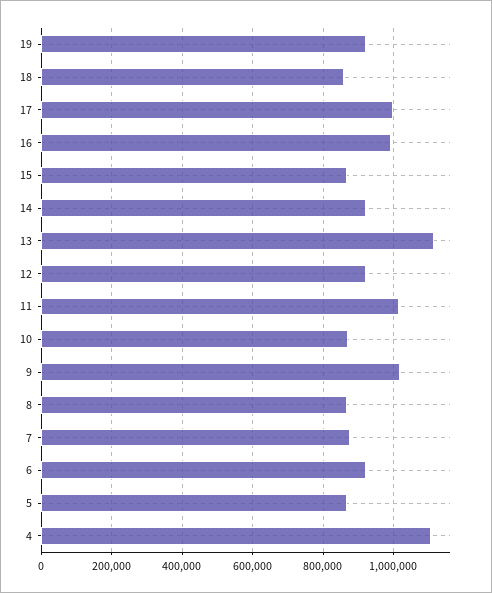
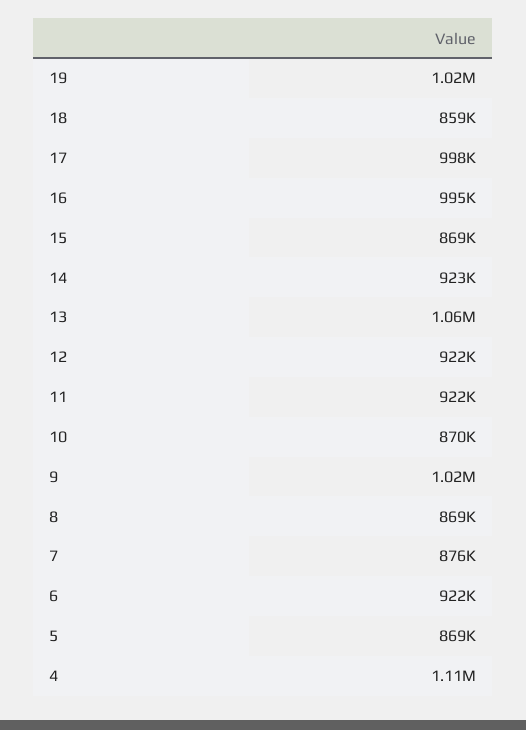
  {
-   "19": 920000,
+   "19": 1020000,
    "18": 859000,
    "17": 998000,
    "16": 995000,
    "15": 869000,
    "14": 923000,
-   "13": 1120000,
+   "13": 1060000,
    "12": 922000,
-   "11": 1020000,
+   "11": 922000,
    "10": 870000,
    "9": 1020000,
    "8": 869000,
    "7": 876000,
    "6": 922000,
    "5": 869000,
    "4": 1110000
  }

